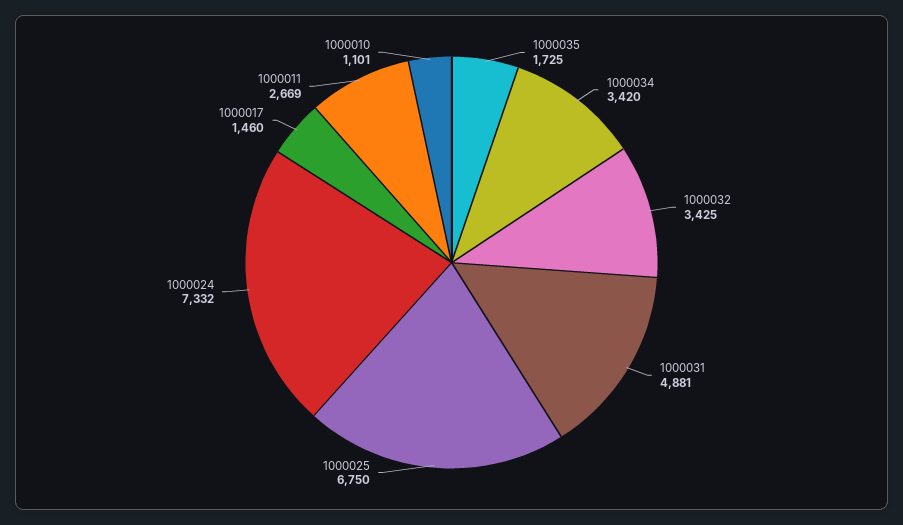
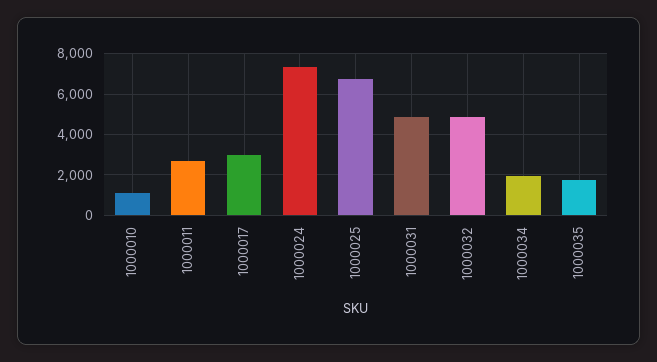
  {
    "1000035": 1725,
-   "1000034": 3420,
+   "1000034": 2000,
-   "1000032": 3425,
+   "1000032": 5000,
    "1000031": 4881,
    "1000025": 6750,
    "1000024": 7332,
-   "1000017": 1460,
+   "1000017": 3000,
    "1000011": 2669,
    "1000010": 1101
  }

